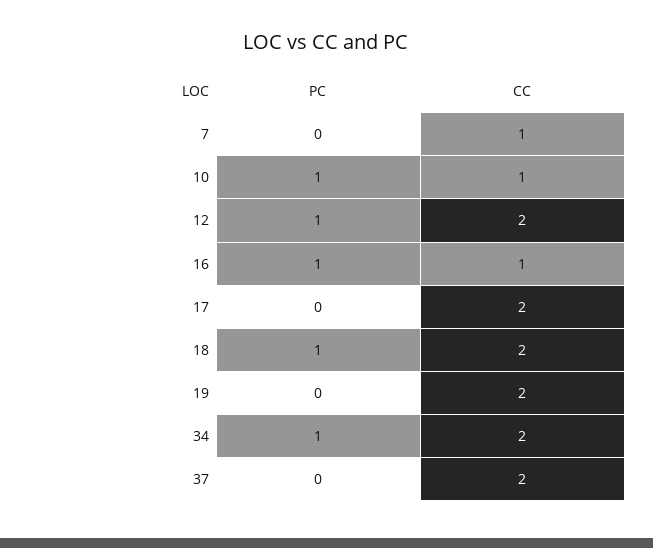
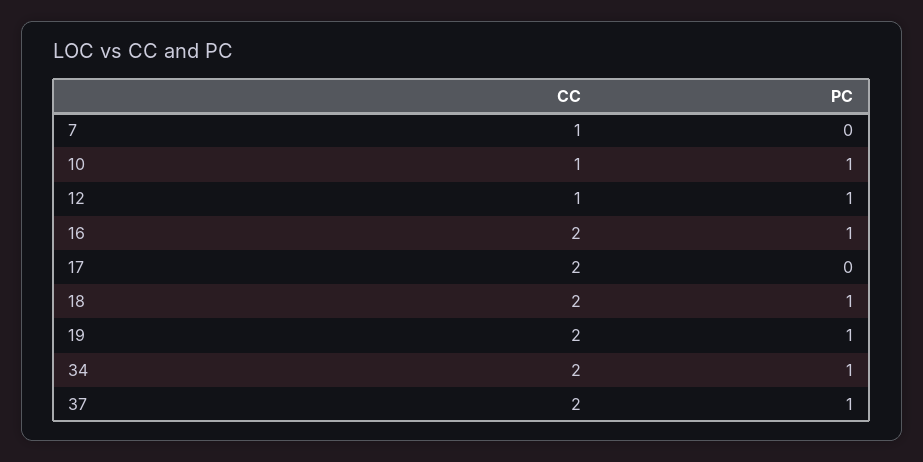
  {
    "PC": {
      "7": 0,
      "10": 1,
      "12": 1,
      "16": 1,
      "17": 0,
      "18": 1,
-     "19": 0,
+     "19": 1,
      "34": 1,
-     "37": 0
+     "37": 1
    },
    "CC": {
      "7": 1,
      "10": 1,
-     "12": 2,
+     "12": 1,
-     "16": 1,
+     "16": 2,
      "17": 2,
      "18": 2,
      "19": 2,
      "34": 2,
      "37": 2
    }
  }

